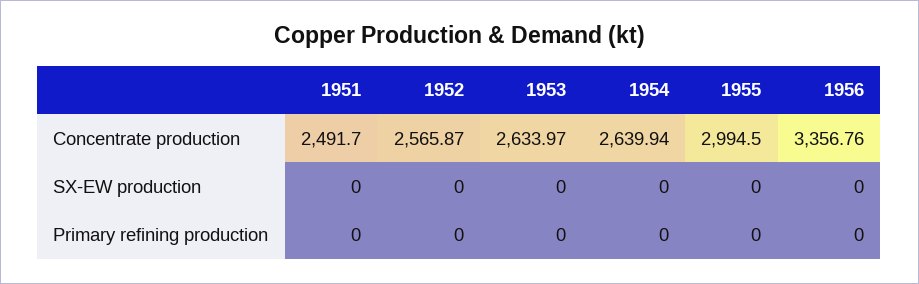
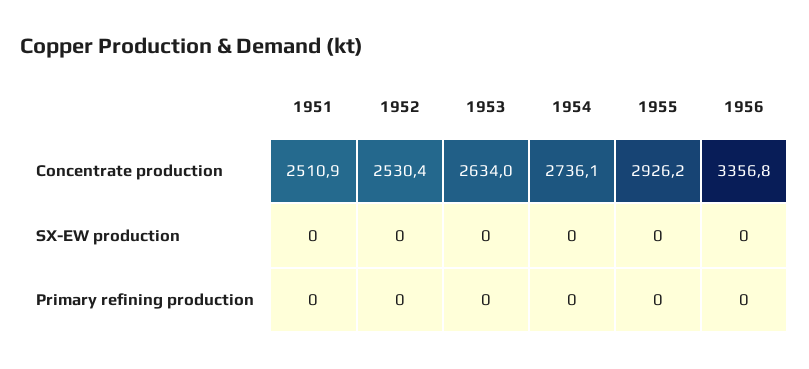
  {
    "1951": {
-     "Concentrate production": 2491.7,
+     "Concentrate production": 2510.9,
      "SX-EW production": 0,
      "Primary refining production": 0
    },
    "1952": {
-     "Concentrate production": 2565.87,
+     "Concentrate production": 2530.4,
      "SX-EW production": 0,
      "Primary refining production": 0
    },
    "1953": {
      "Concentrate production": 2633.97,
      "SX-EW production": 0,
      "Primary refining production": 0
    },
    "1954": {
-     "Concentrate production": 2639.94,
+     "Concentrate production": 2736.1,
      "SX-EW production": 0,
      "Primary refining production": 0
    },
    "1955": {
-     "Concentrate production": 2994.5,
+     "Concentrate production": 2926.2,
      "SX-EW production": 0,
      "Primary refining production": 0
    },
    "1956": {
      "Concentrate production": 3356.76,
      "SX-EW production": 0,
      "Primary refining production": 0
    }
  }

